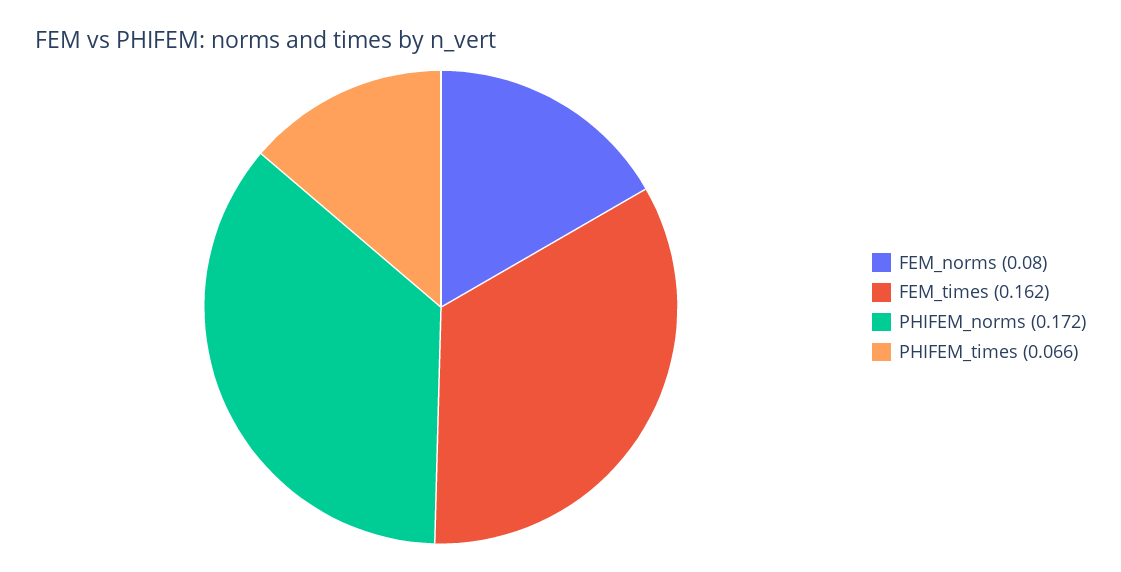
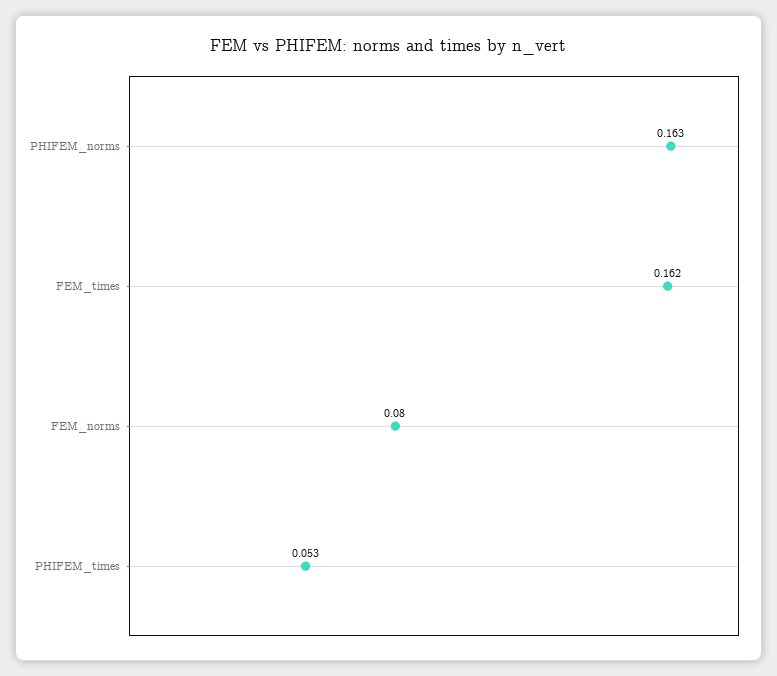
  {
    "FEM_norms": 0.08,
    "FEM_times": 0.162,
-   "PHIFEM_norms": 0.172,
+   "PHIFEM_norms": 0.163,
-   "PHIFEM_times": 0.066
+   "PHIFEM_times": 0.053
  }

